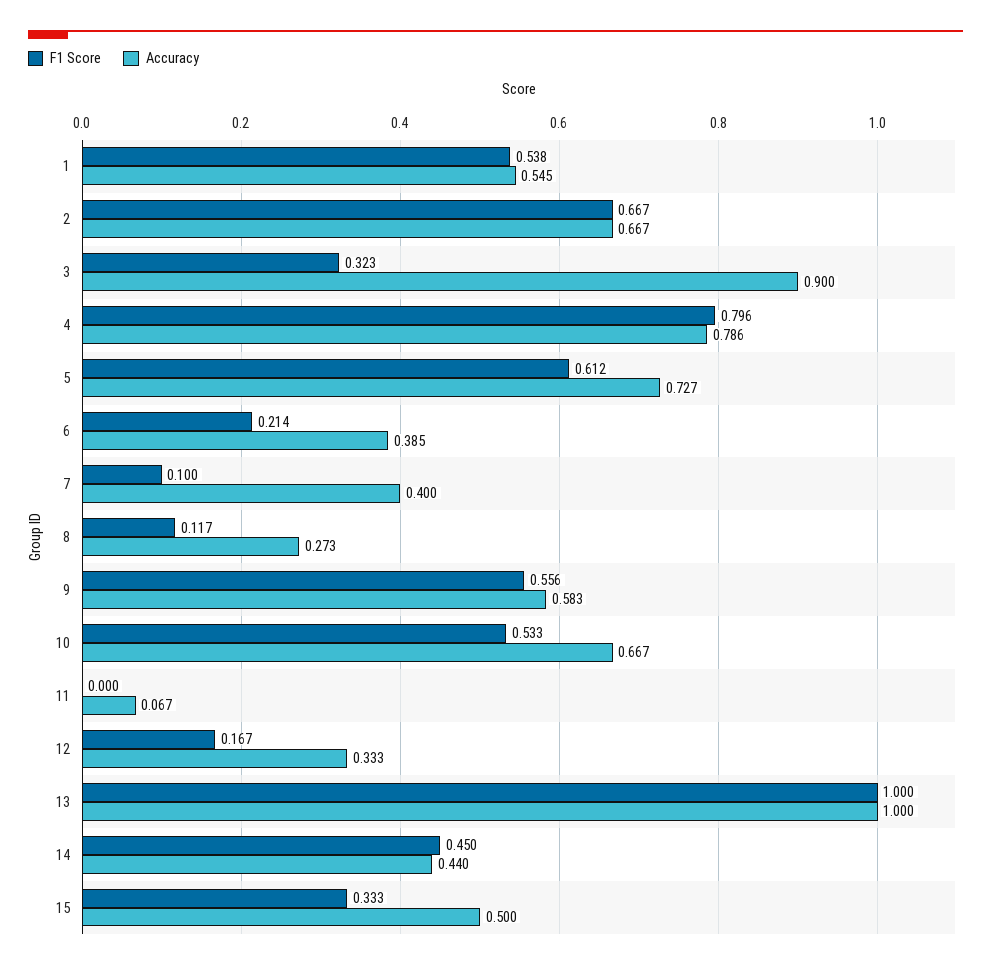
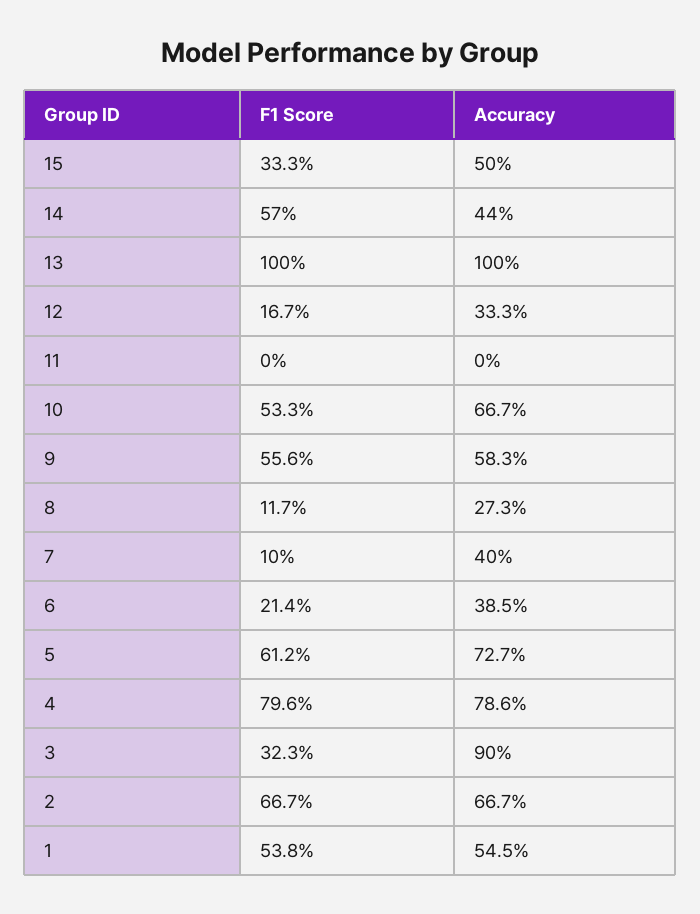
  {
    "F1 Score": {
      "1": 0.538,
      "2": 0.667,
      "3": 0.323,
      "4": 0.796,
      "5": 0.612,
      "6": 0.214,
      "7": 0.1,
      "8": 0.117,
      "9": 0.556,
      "10": 0.533,
      "11": 0,
      "12": 0.167,
      "13": 1,
-     "14": 0.45,
+     "14": 0.57,
      "15": 0.333
    },
    "Accuracy": {
      "1": 0.545,
      "2": 0.667,
      "3": 0.9,
      "4": 0.786,
      "5": 0.727,
      "6": 0.385,
      "7": 0.4,
      "8": 0.273,
      "9": 0.583,
      "10": 0.667,
-     "11": 0.067,
+     "11": 0,
      "12": 0.333,
      "13": 1,
      "14": 0.44,
      "15": 0.5
    }
  }

